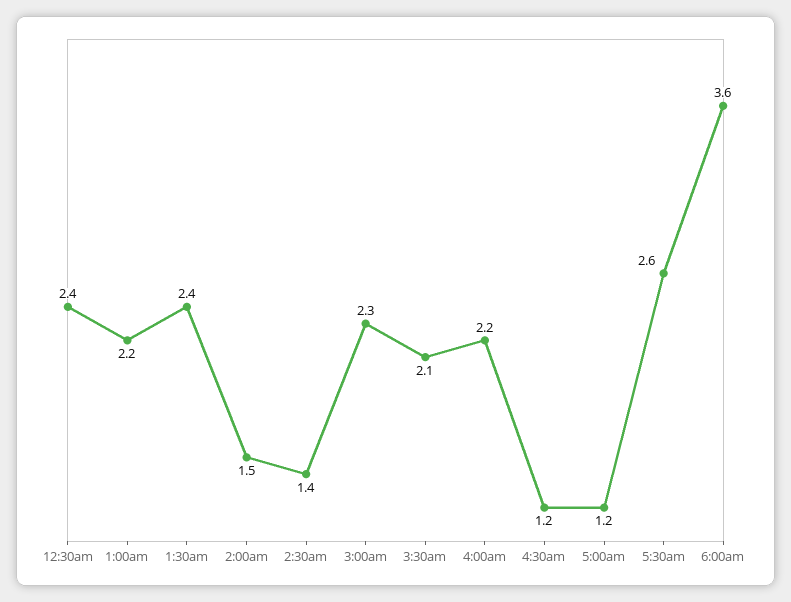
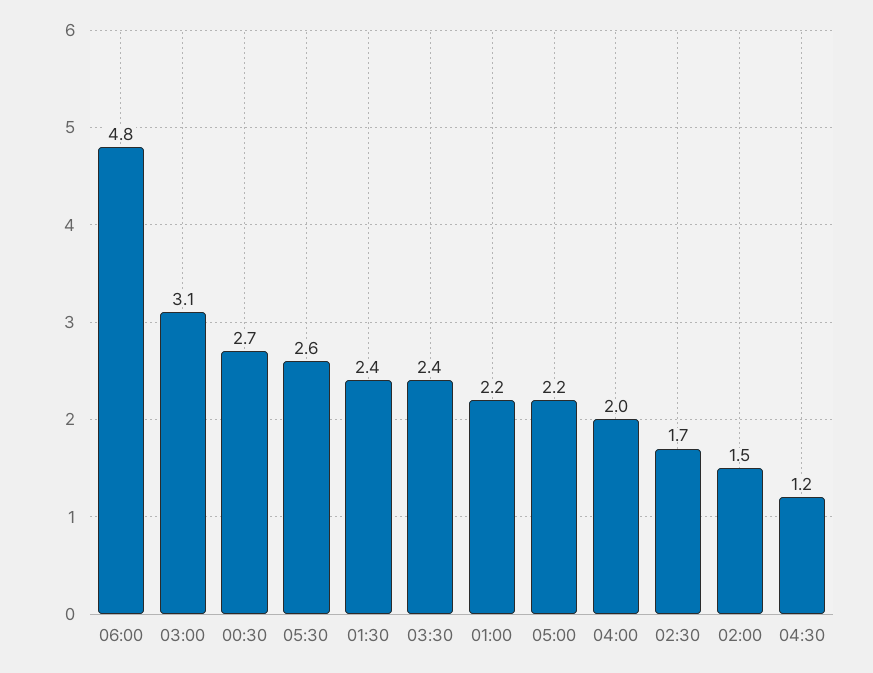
  {
-   "12:30am": 2.4,
+   "12:30am": 2.7,
    "1:00am": 2.2,
    "1:30am": 2.4,
    "2:00am": 1.5,
-   "2:30am": 1.4,
+   "2:30am": 1.7,
-   "3:00am": 2.3,
+   "3:00am": 3.1,
-   "3:30am": 2.1,
+   "3:30am": 2.4,
-   "4:00am": 2.2,
+   "4:00am": 2,
    "4:30am": 1.2,
-   "5:00am": 1.2,
+   "5:00am": 2.2,
    "5:30am": 2.6,
-   "6:00am": 3.6
+   "6:00am": 4.8
  }

